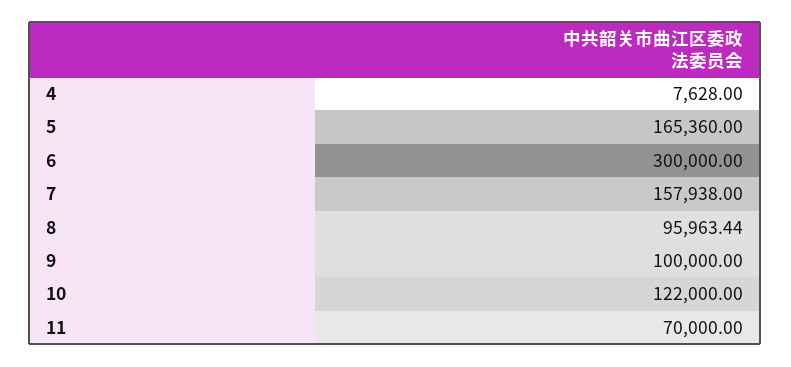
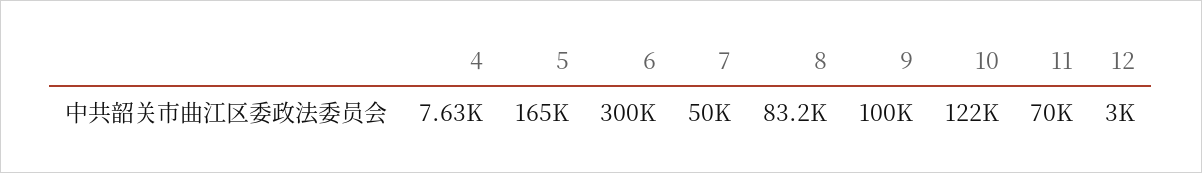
  {
    "4": 7628,
    "5": 165360,
    "6": 300000,
-   "7": 157938,
+   "7": 50000,
-   "8": 95963.44,
+   "8": 83200,
    "9": 100000,
    "10": 122000,
-   "11": 70000
+   "11": 70000,
+   "12": 3000
  }

